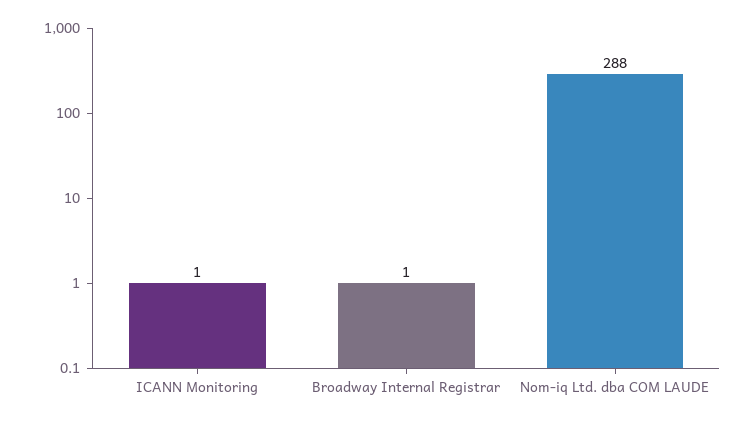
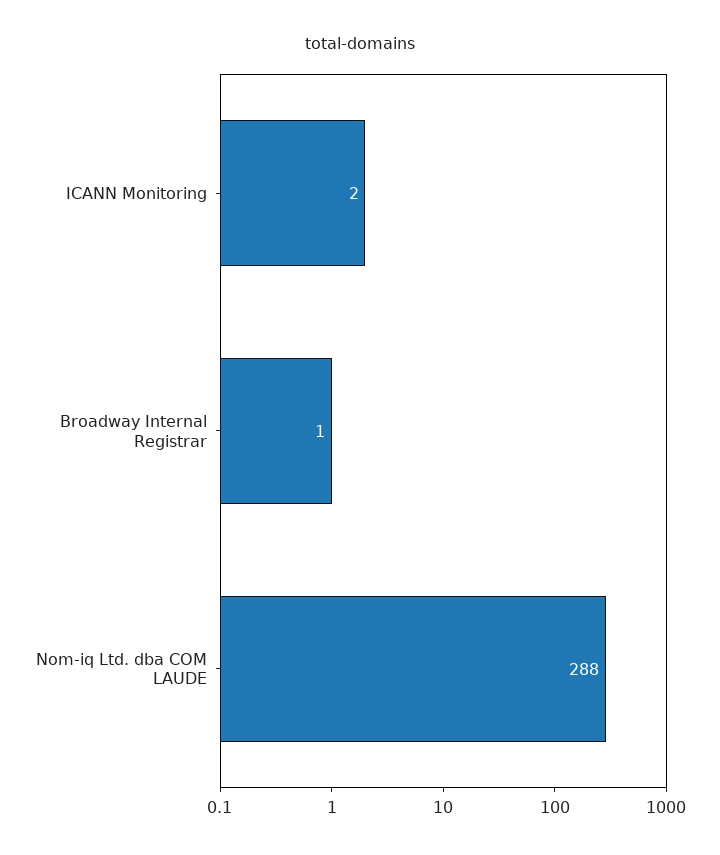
  {
-   "ICANN Monitoring": 1,
+   "ICANN Monitoring": 2,
    "Broadway Internal Registrar": 1,
    "Nom-iq Ltd. dba COM LAUDE": 288
  }

